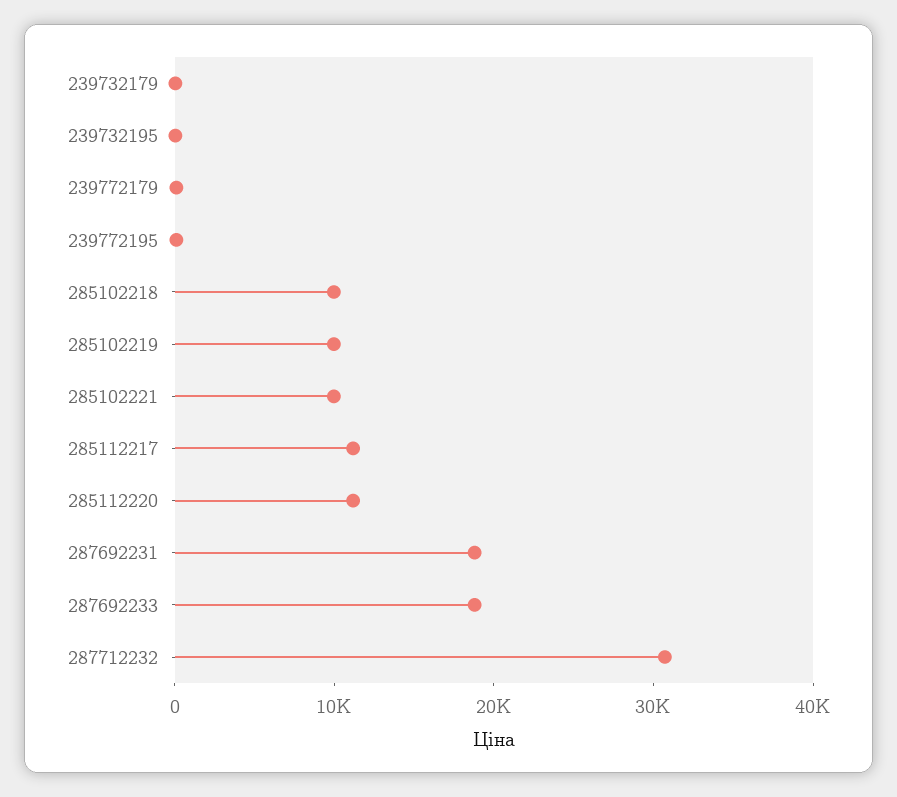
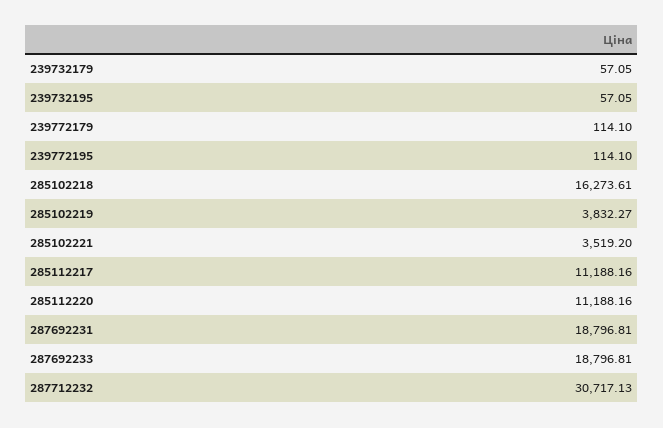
  {
    "239732179": 57.05,
    "239732195": 57.05,
    "239772179": 114.1,
    "239772195": 114.1,
-   "285102218": 10000,
+   "285102218": 16273.61,
-   "285102219": 10000,
+   "285102219": 3832.27,
-   "285102221": 10000,
+   "285102221": 3519.2,
    "285112217": 11188.16,
    "285112220": 11188.16,
    "287692231": 18796.81,
    "287692233": 18796.81,
    "287712232": 30717.13
  }

